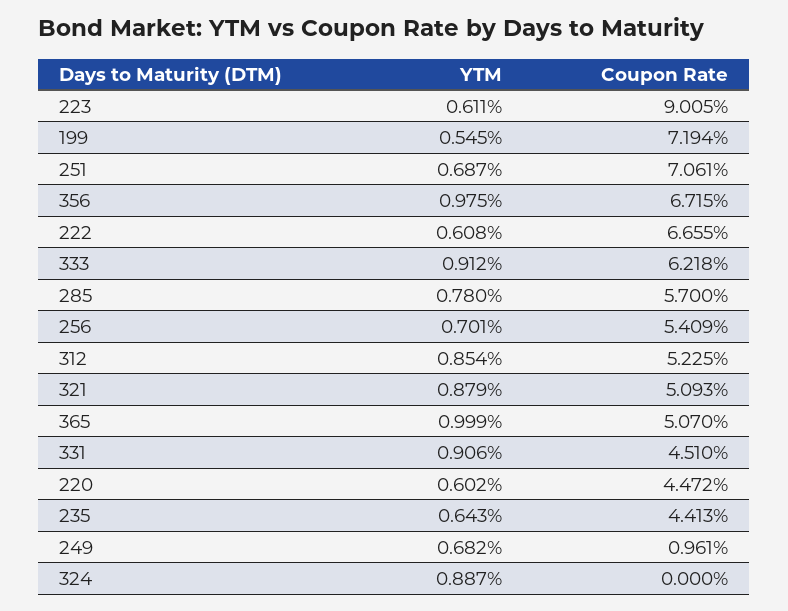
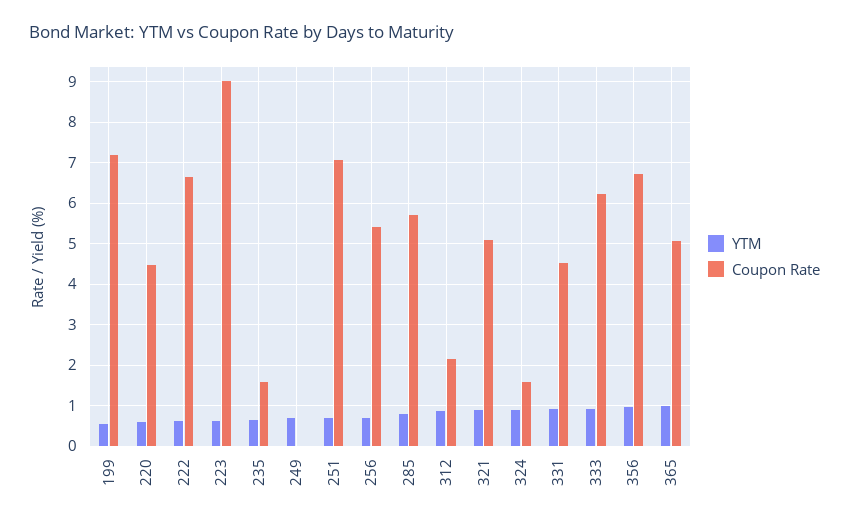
  {
    "YTM": {
      "223": 0.611,
      "199": 0.545,
      "251": 0.687,
      "356": 0.975,
      "222": 0.608,
      "333": 0.912,
      "285": 0.78,
      "256": 0.701,
      "312": 0.854,
      "321": 0.879,
      "365": 0.999,
      "331": 0.906,
      "220": 0.602,
      "235": 0.643,
      "249": 0.682,
      "324": 0.887
    },
    "Coupon Rate": {
      "223": 9.005,
      "199": 7.194,
      "251": 7.061,
      "356": 6.715,
      "222": 6.655,
      "333": 6.218,
      "285": 5.7,
      "256": 5.409,
-     "312": 5.225,
+     "312": 2.2,
      "321": 5.093,
      "365": 5.07,
      "331": 4.51,
      "220": 4.472,
-     "235": 4.413,
+     "235": 1.6,
-     "249": 0.961,
+     "249": 0,
-     "324": 0
+     "324": 1.6
    }
  }

